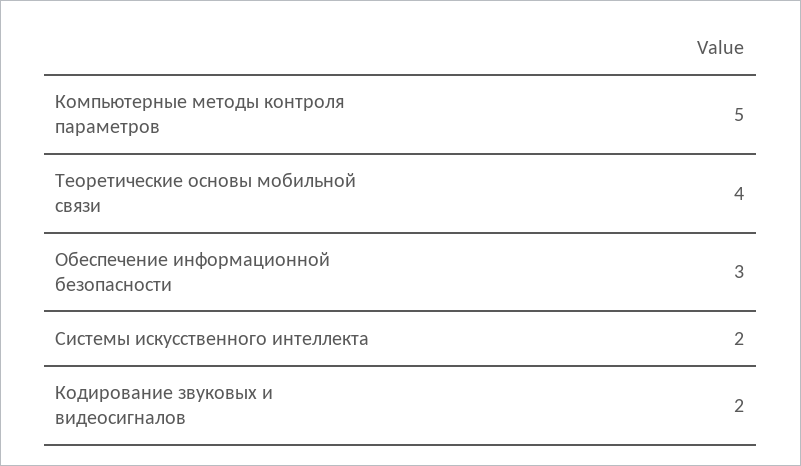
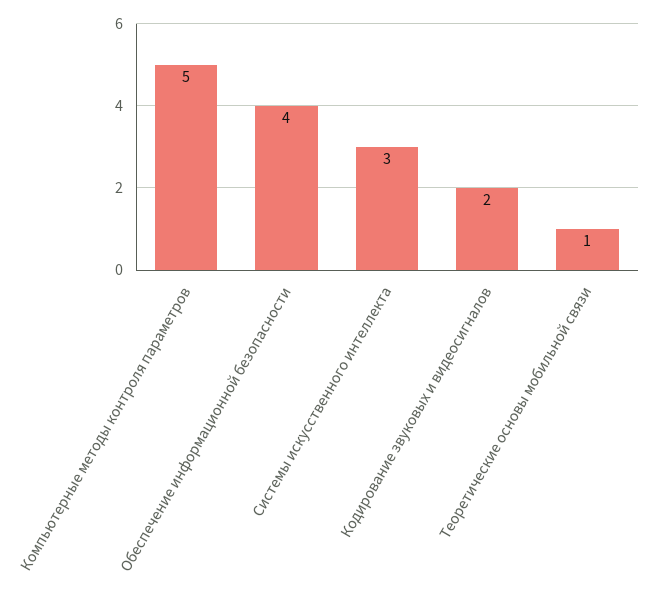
  {
    "Компьютерные методы контроля параметров": 5,
-   "Теоретические основы мобильной связи": 4,
+   "Теоретические основы мобильной связи": 1,
-   "Обеспечение информационной безопасности": 3,
+   "Обеспечение информационной безопасности": 4,
-   "Системы искусственного интеллекта": 2,
+   "Системы искусственного интеллекта": 3,
    "Кодирование звуковых и видеосигналов": 2
  }

